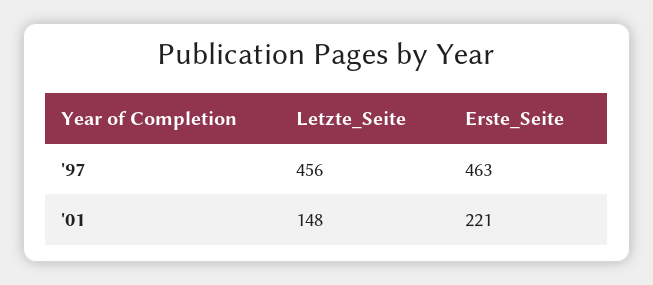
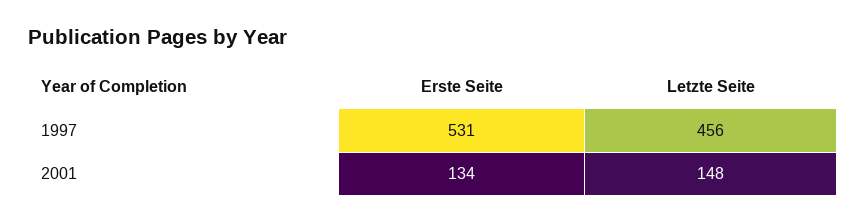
  {
    "Letzte_Seite": {
      "'97": 456,
      "'01": 148
    },
    "Erste_Seite": {
-     "'97": 463,
+     "'97": 531,
-     "'01": 221
+     "'01": 134
    }
  }

